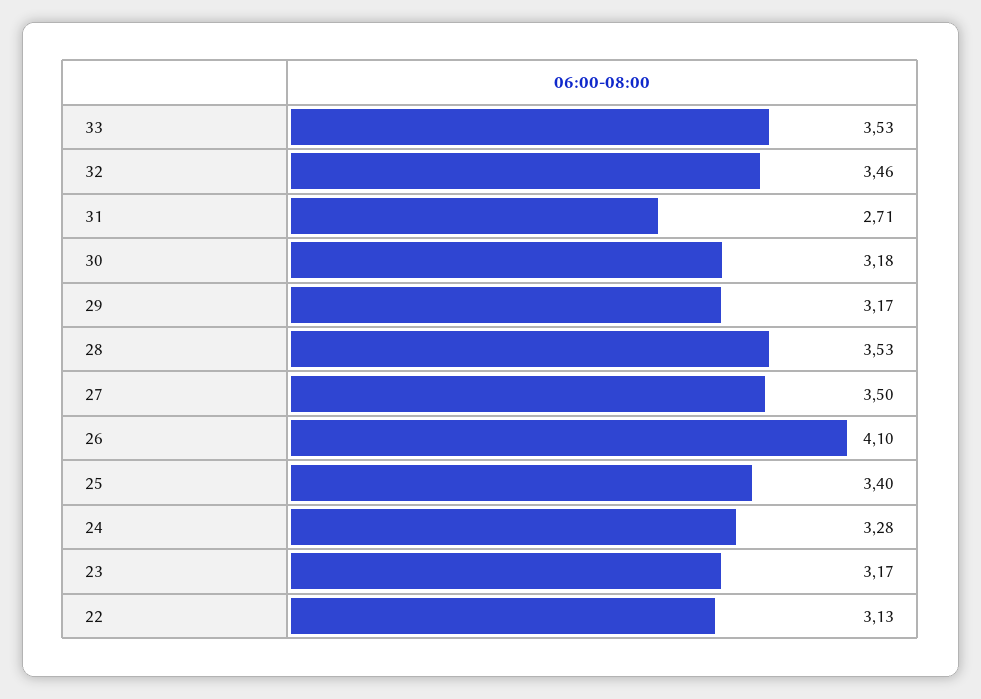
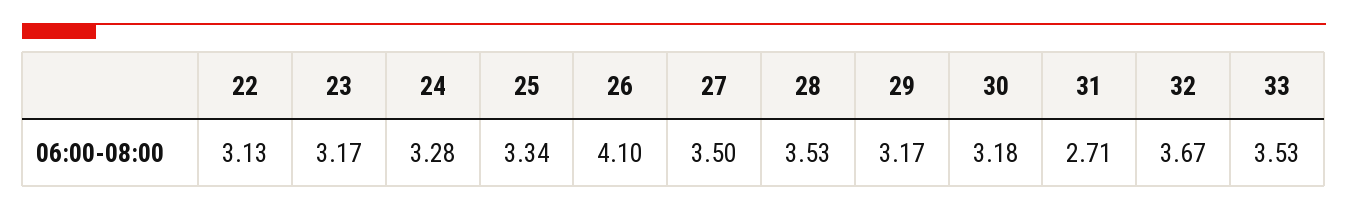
  {
    "33": 3.53,
-   "32": 3.46,
+   "32": 3.67,
    "31": 2.71,
    "30": 3.18,
    "29": 3.17,
    "28": 3.53,
    "27": 3.5,
    "26": 4.1,
-   "25": 3.4,
+   "25": 3.34,
    "24": 3.28,
    "23": 3.17,
    "22": 3.13
  }

